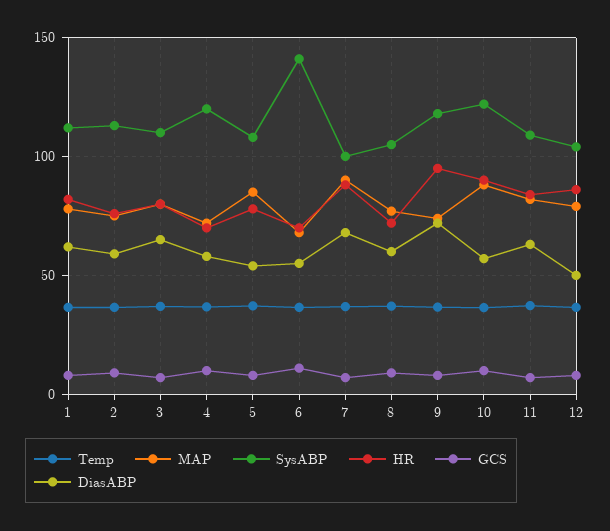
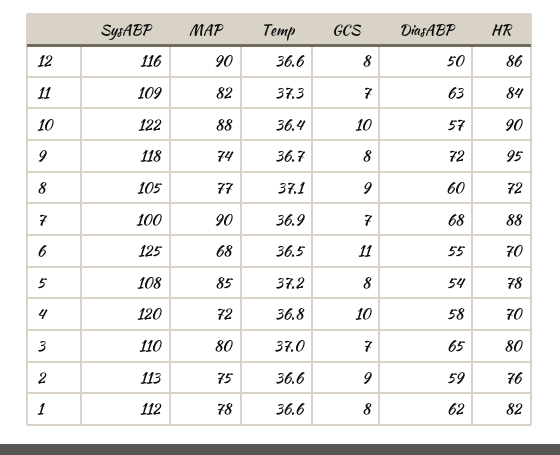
  {
    "Temp": {
      "1": 36.6,
      "2": 36.6,
      "3": 37,
      "4": 36.8,
      "5": 37.2,
      "6": 36.5,
      "7": 36.9,
      "8": 37.1,
      "9": 36.7,
      "10": 36.4,
      "11": 37.3,
      "12": 36.6
    },
    "MAP": {
      "1": 78,
      "2": 75,
      "3": 80,
      "4": 72,
      "5": 85,
      "6": 68,
      "7": 90,
      "8": 77,
      "9": 74,
      "10": 88,
      "11": 82,
-     "12": 80
+     "12": 90
    },
    "SysABP": {
      "1": 112,
      "2": 113,
      "3": 110,
      "4": 120,
      "5": 108,
-     "6": 140,
+     "6": 125,
      "7": 100,
      "8": 105,
      "9": 118,
      "10": 122,
      "11": 109,
-     "12": 105
+     "12": 116
    },
    "HR": {
      "1": 82,
      "2": 76,
      "3": 80,
      "4": 70,
      "5": 78,
      "6": 70,
      "7": 88,
      "8": 72,
      "9": 95,
      "10": 90,
      "11": 84,
      "12": 86
    },
    "GCS": {
      "1": 8,
      "2": 9,
      "3": 7,
      "4": 10,
      "5": 8,
      "6": 11,
      "7": 7,
      "8": 9,
      "9": 8,
      "10": 10,
      "11": 7,
      "12": 8
    },
    "DiasABP": {
      "1": 62,
      "2": 59,
      "3": 65,
      "4": 58,
      "5": 54,
      "6": 55,
      "7": 68,
      "8": 60,
      "9": 72,
      "10": 57,
      "11": 63,
      "12": 50
    }
  }

